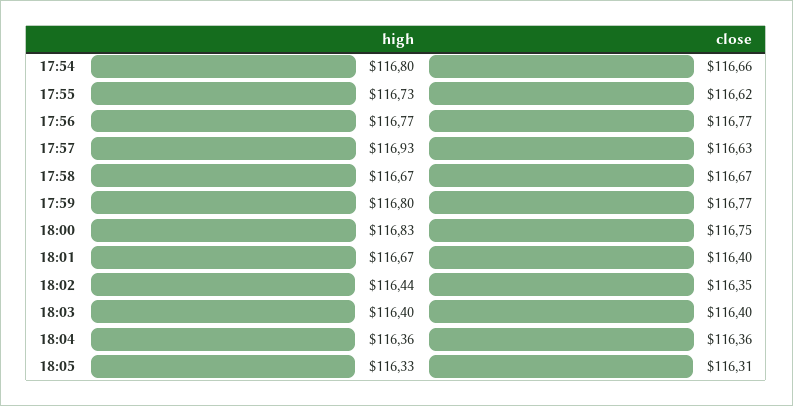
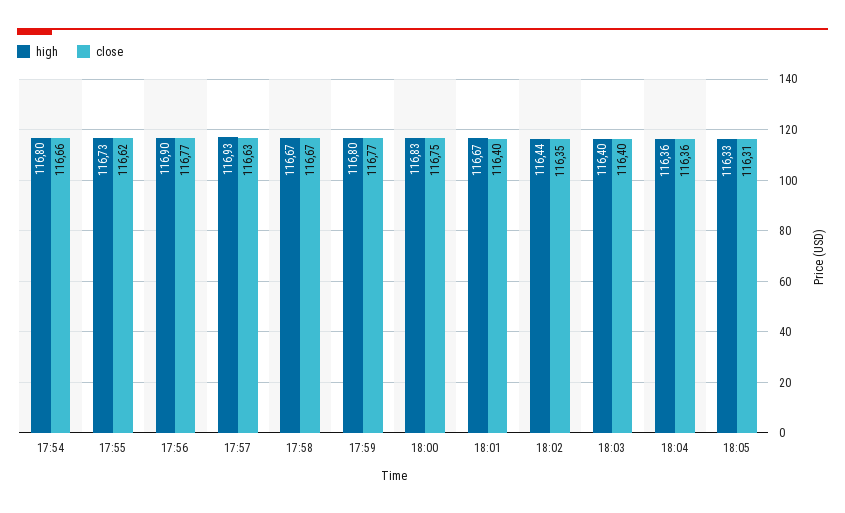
  {
    "high": {
      "17:54": 116.8,
      "17:55": 116.73,
-     "17:56": 116.77,
+     "17:56": 116.9,
      "17:57": 116.93,
      "17:58": 116.67,
      "17:59": 116.8,
      "18:00": 116.83,
      "18:01": 116.67,
      "18:02": 116.44,
      "18:03": 116.4,
      "18:04": 116.36,
      "18:05": 116.33
    },
    "close": {
      "17:54": 116.66,
      "17:55": 116.62,
      "17:56": 116.77,
      "17:57": 116.63,
      "17:58": 116.67,
      "17:59": 116.77,
      "18:00": 116.75,
      "18:01": 116.4,
      "18:02": 116.35,
      "18:03": 116.4,
      "18:04": 116.36,
      "18:05": 116.31
    }
  }

